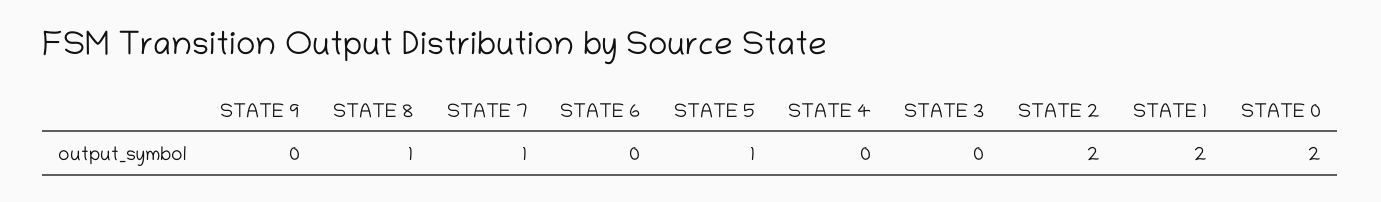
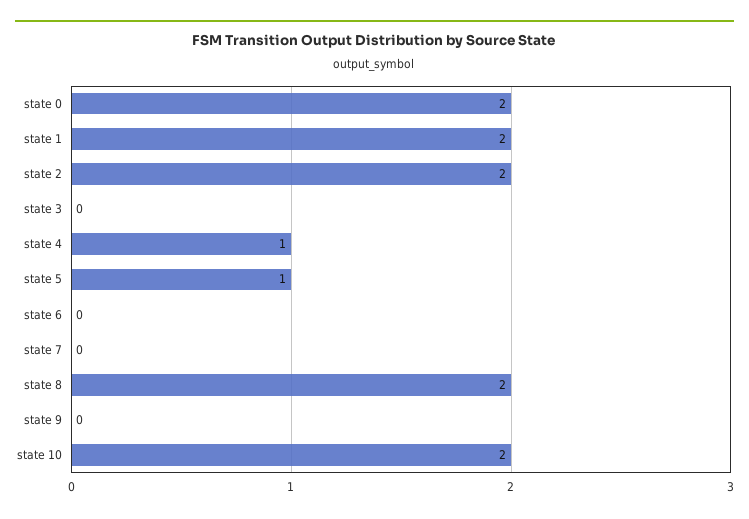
  {
    "STATE 9": 0,
-   "STATE 8": 1,
+   "STATE 8": 2,
-   "STATE 7": 1,
+   "STATE 7": 0,
    "STATE 6": 0,
    "STATE 5": 1,
-   "STATE 4": 0,
+   "STATE 4": 1,
    "STATE 3": 0,
    "STATE 2": 2,
    "STATE 1": 2,
-   "STATE 0": 2
+   "STATE 0": 2,
+   "state 10": 2
  }

